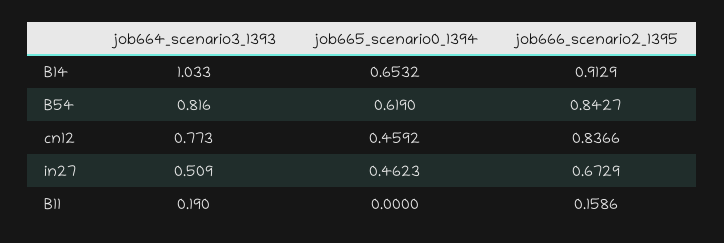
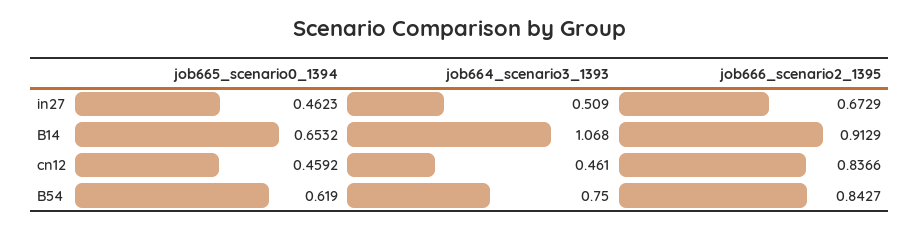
  {
    "job664_scenario3_1393": {
-     "B14": 1.033,
+     "B14": 1.068,
-     "B54": 0.816,
+     "B54": 0.75,
-     "cn12": 0.773,
+     "cn12": 0.461,
-     "in27": 0.509,
+     "in27": 0.509
-     "B11": 0.19
    },
    "job665_scenario0_1394": {
      "B14": 0.6532,
      "B54": 0.619,
      "cn12": 0.4592,
-     "in27": 0.4623,
+     "in27": 0.4623
-     "B11": 0
    },
    "job666_scenario2_1395": {
      "B14": 0.9129,
      "B54": 0.8427,
      "cn12": 0.8366,
-     "in27": 0.6729,
+     "in27": 0.6729
-     "B11": 0.1586
    }
  }

